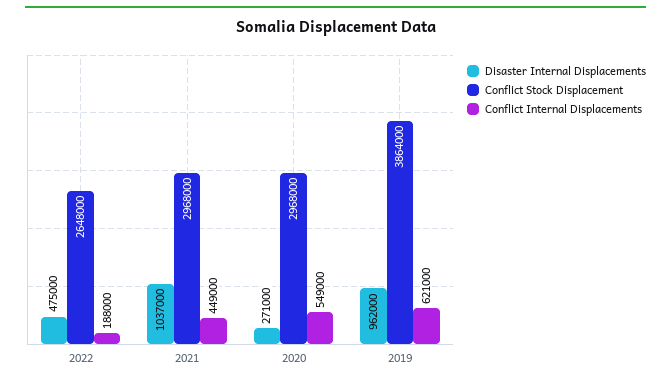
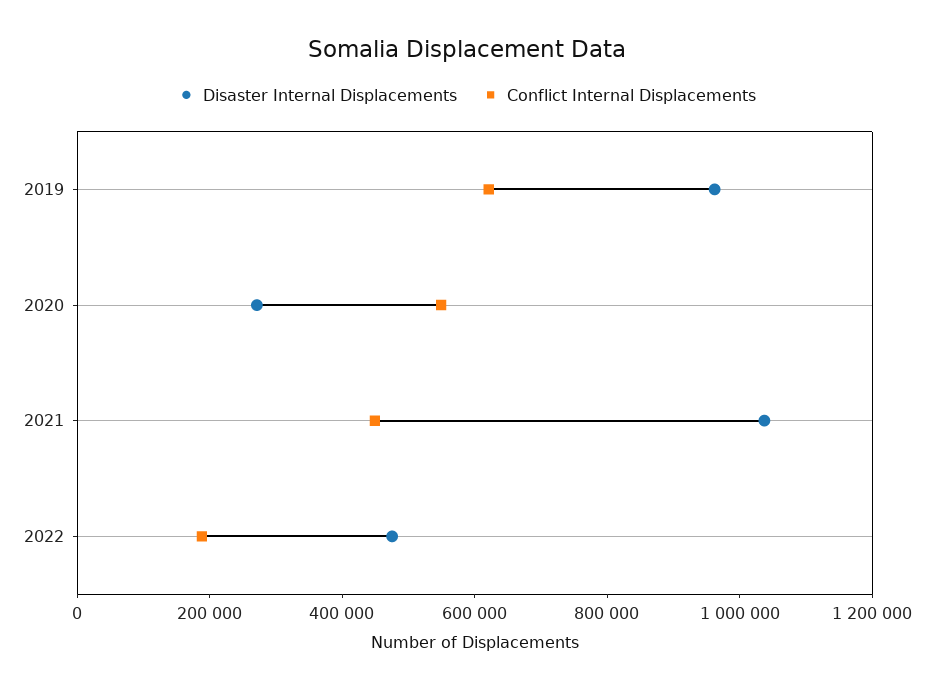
  {
    "Disaster Internal Displacements": {
      "2022": 475000,
      "2021": 1037000,
      "2020": 271000,
      "2019": 962000
    },
-   "Conflict Stock Displacement": {
-     "2022": 2648000,
-     "2021": 2968000,
-     "2020": 2968000,
-     "2019": 3864000
-   },
    "Conflict Internal Displacements": {
      "2022": 188000,
      "2021": 449000,
      "2020": 549000,
      "2019": 621000
    }
  }

